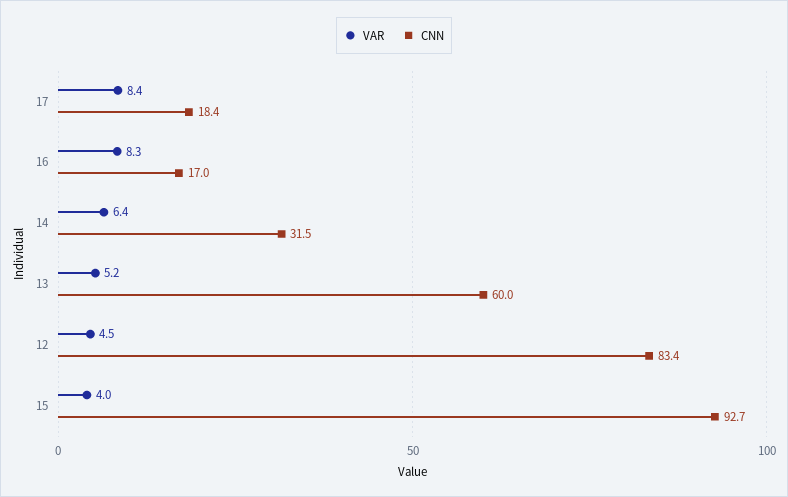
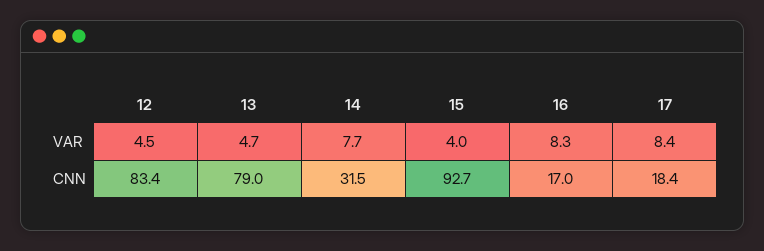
  {
    "VAR": {
      "17": 8.4,
      "16": 8.3,
-     "14": 6.4,
+     "14": 7.7,
-     "13": 5.2,
+     "13": 4.7,
      "12": 4.5,
      "15": 4
    },
    "CNN": {
      "17": 18.4,
      "16": 17,
      "14": 31.5,
-     "13": 60,
+     "13": 79,
      "12": 83.4,
      "15": 92.7
    }
  }

